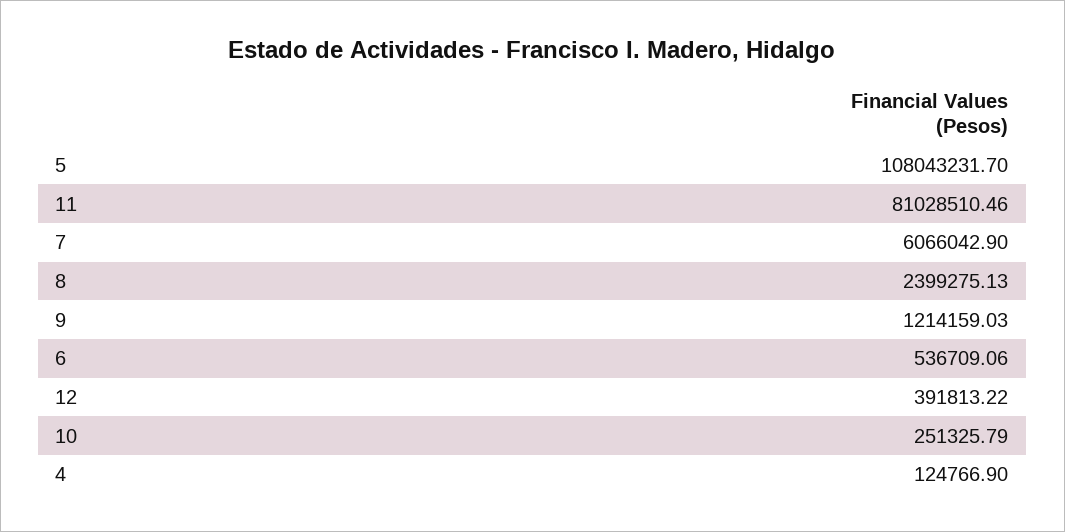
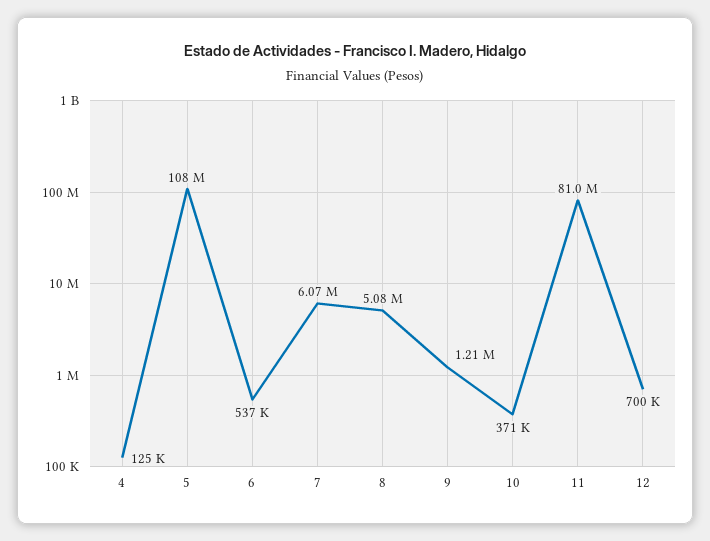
  {
    "5": 108043231.7,
    "11": 81028510.46,
    "7": 6066042.9,
-   "8": 2399275.13,
+   "8": 5080000,
    "9": 1214159.03,
    "6": 536709.06,
-   "12": 391813.22,
+   "12": 700000,
-   "10": 251325.79,
+   "10": 371000,
    "4": 124766.9
  }

